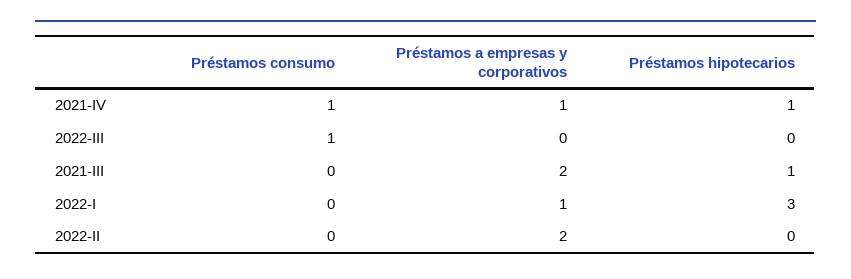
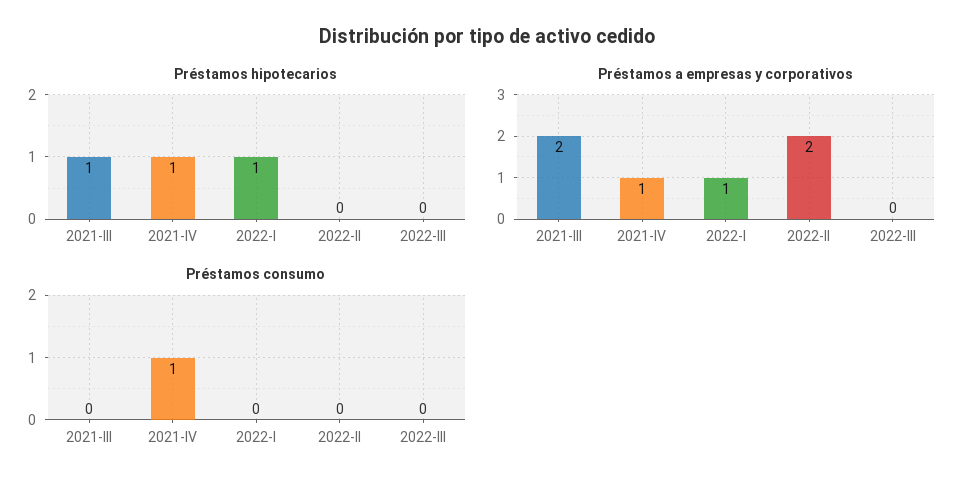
  {
    "Préstamos consumo": {
      "2021-IV": 1,
-     "2022-III": 1,
+     "2022-III": 0,
      "2021-III": 0,
      "2022-I": 0,
      "2022-II": 0
    },
    "Préstamos a empresas y corporativos": {
      "2021-IV": 1,
      "2022-III": 0,
      "2021-III": 2,
      "2022-I": 1,
      "2022-II": 2
    },
    "Préstamos hipotecarios": {
      "2021-IV": 1,
      "2022-III": 0,
      "2021-III": 1,
-     "2022-I": 3,
+     "2022-I": 1,
      "2022-II": 0
    }
  }

